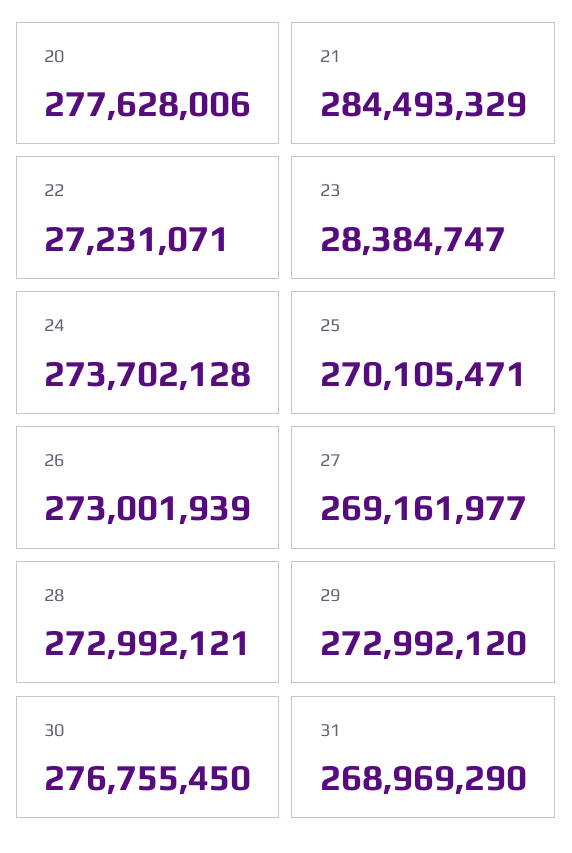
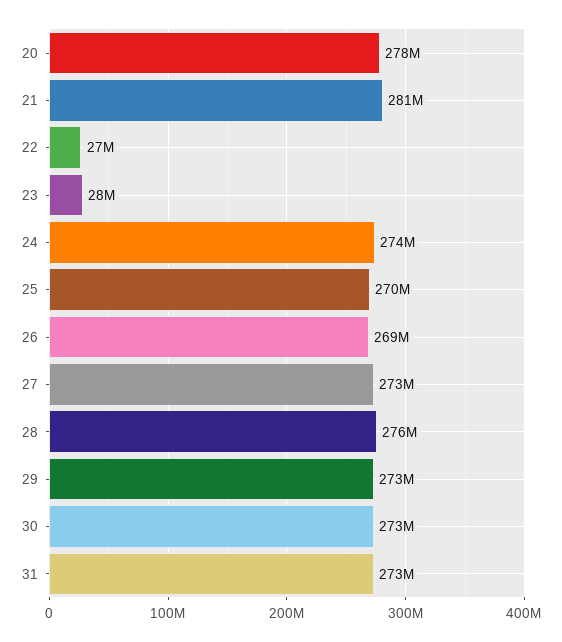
  {
    "20": 277628006,
-   "21": 284493329,
+   "21": 281000000,
    "22": 27231071,
    "23": 28384747,
    "24": 273702128,
    "25": 270105471,
-   "26": 273001939,
+   "26": 269000000,
-   "27": 269161977,
+   "27": 273000000,
-   "28": 272992121,
+   "28": 276000000,
    "29": 272992120,
-   "30": 276755450,
+   "30": 273000000,
-   "31": 268969290
+   "31": 273000000
  }

